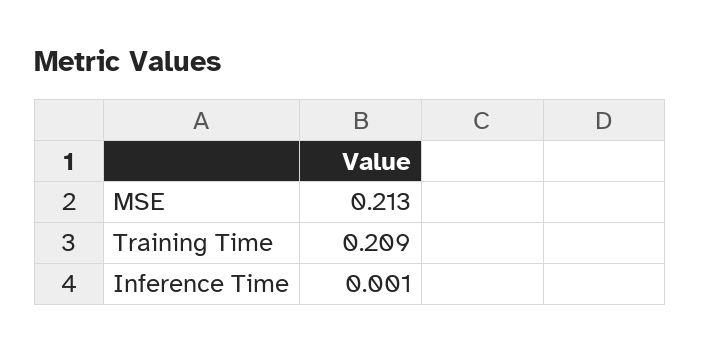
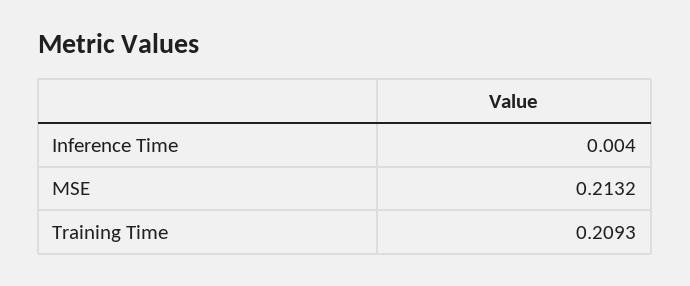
  {
    "MSE": 0.2132,
    "Training Time": 0.2093,
-   "Inference Time": 0.001
+   "Inference Time": 0.004
  }

